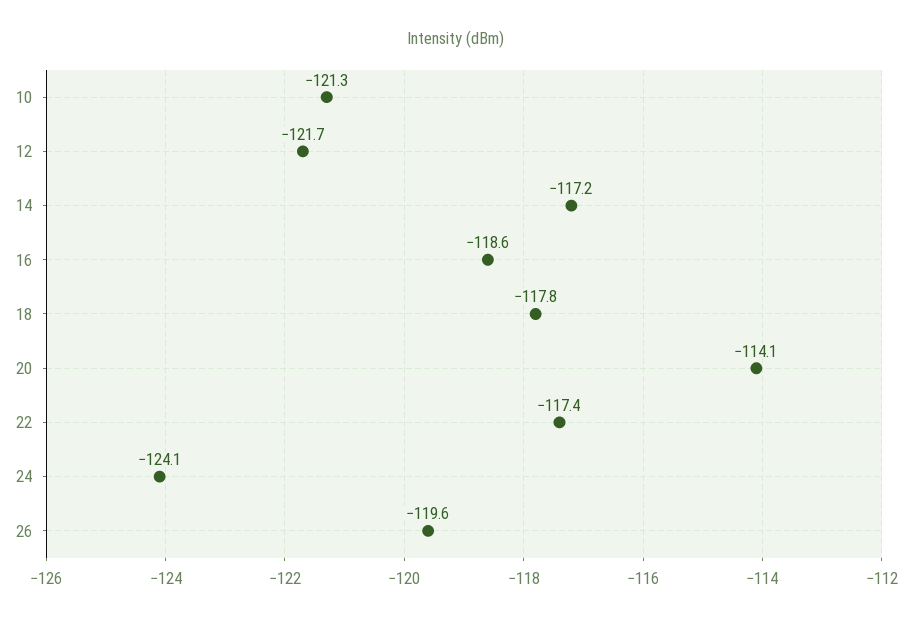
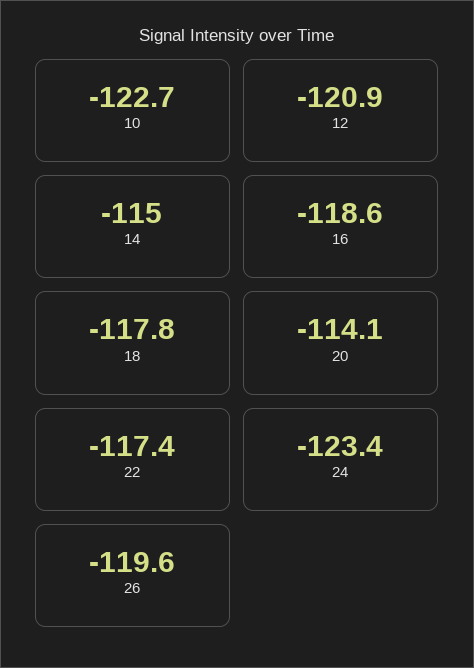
  {
-   "10": -121.3,
+   "10": -122.7,
-   "12": -121.7,
+   "12": -120.9,
-   "14": -117.2,
+   "14": -115,
    "16": -118.6,
    "18": -117.8,
    "20": -114.1,
    "22": -117.4,
-   "24": -124.1,
+   "24": -123.4,
    "26": -119.6
  }

